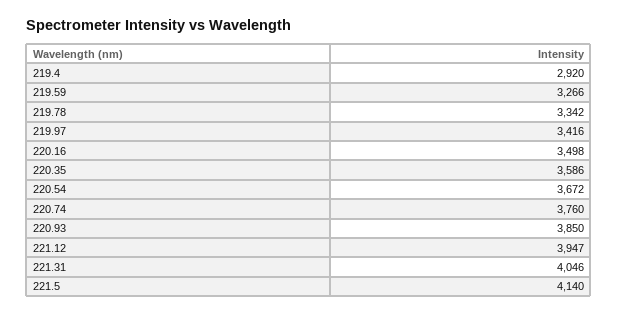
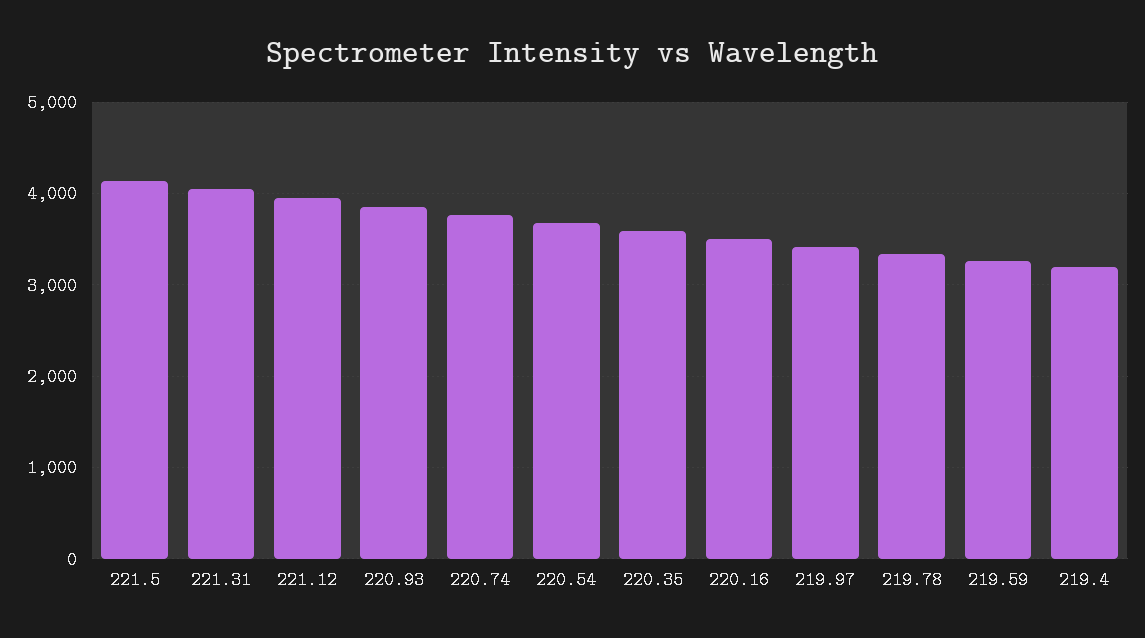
  {
-   "219.4": 2920,
+   "219.4": 3200,
    "219.59": 3266,
    "219.78": 3342,
    "219.97": 3416,
    "220.16": 3498,
    "220.35": 3586,
    "220.54": 3672,
    "220.74": 3760,
    "220.93": 3850,
    "221.12": 3947,
    "221.31": 4046,
    "221.5": 4140
  }

